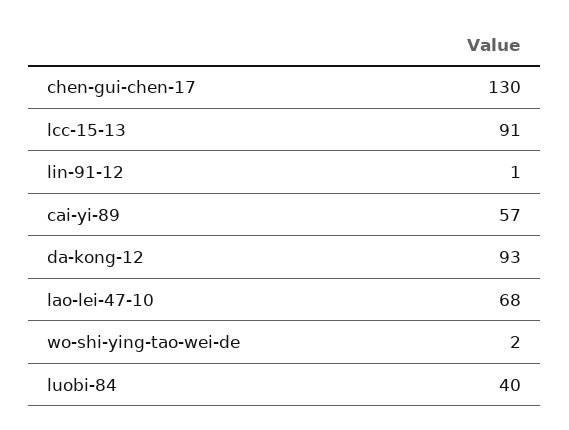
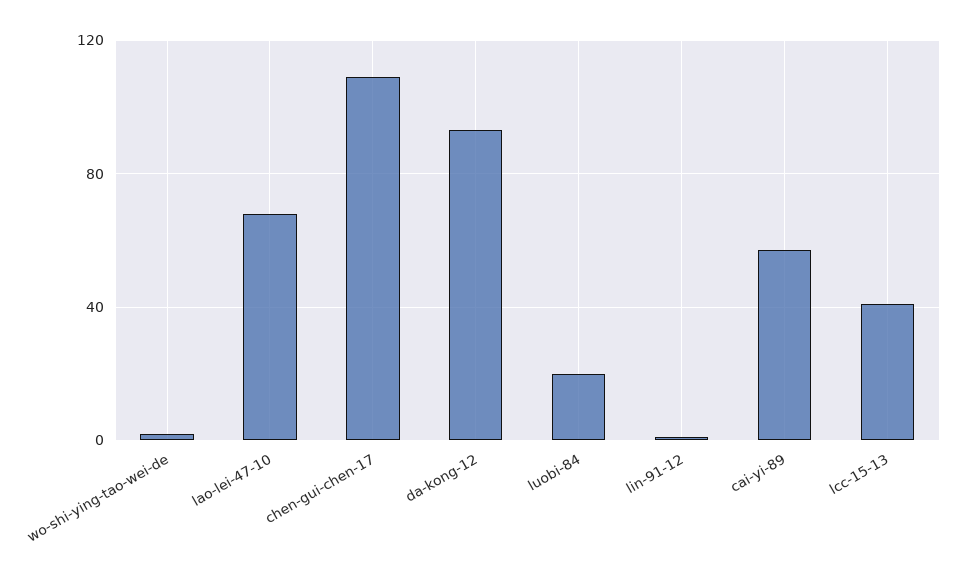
  {
-   "chen-gui-chen-17": 130,
+   "chen-gui-chen-17": 110,
-   "lcc-15-13": 91,
+   "lcc-15-13": 40,
    "lin-91-12": 1,
    "cai-yi-89": 57,
    "da-kong-12": 93,
    "lao-lei-47-10": 68,
    "wo-shi-ying-tao-wei-de": 2,
-   "luobi-84": 40
+   "luobi-84": 20
  }

